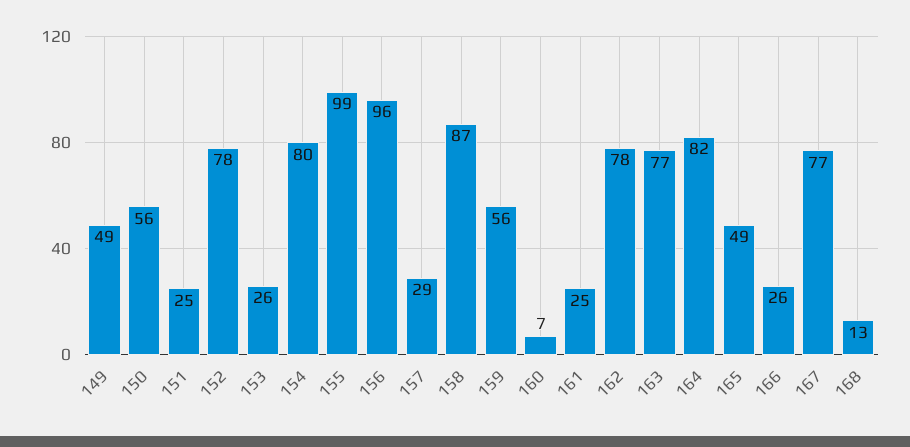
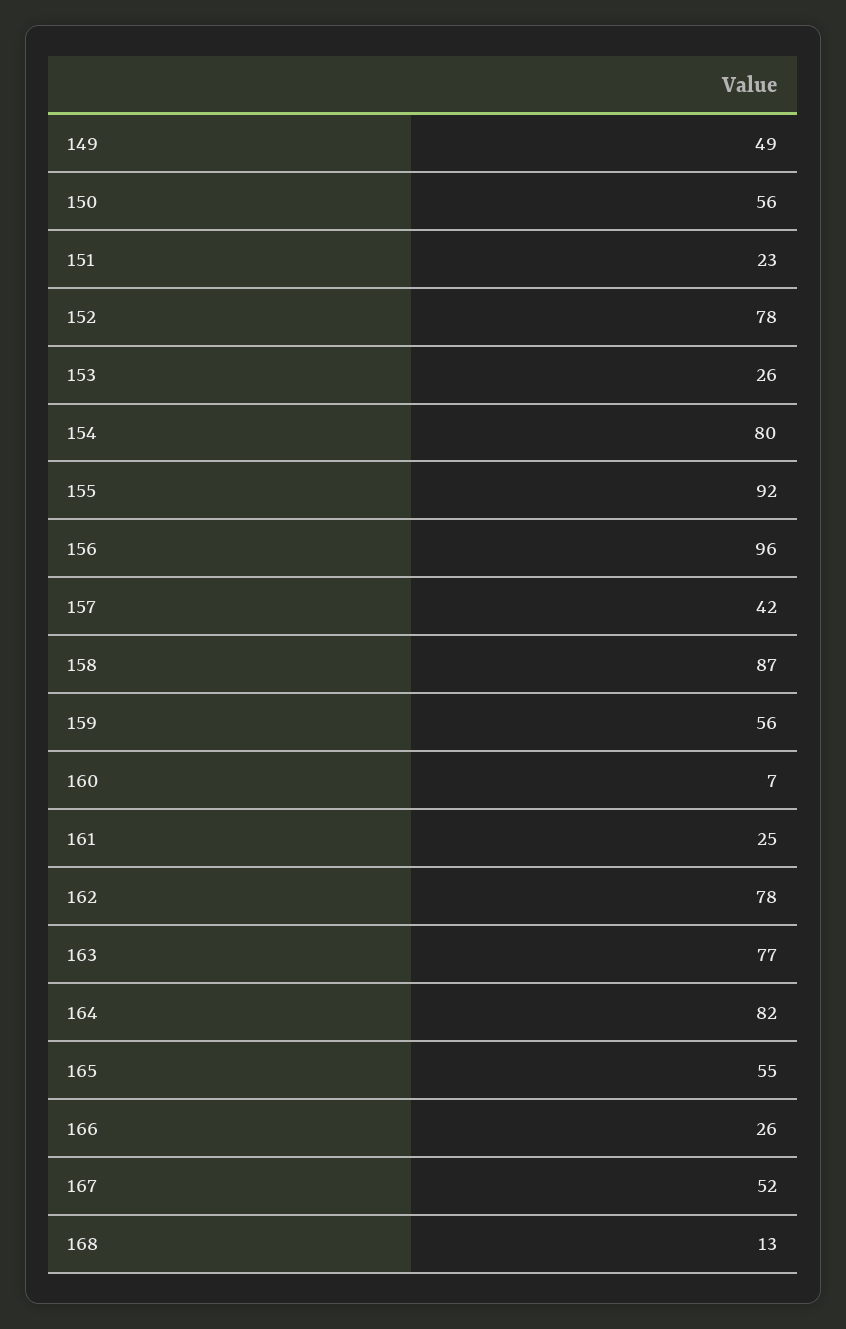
  {
    "149": 49,
    "150": 56,
-   "151": 25,
+   "151": 23,
    "152": 78,
    "153": 26,
    "154": 80,
-   "155": 99,
+   "155": 92,
    "156": 96,
-   "157": 29,
+   "157": 42,
    "158": 87,
    "159": 56,
    "160": 7,
    "161": 25,
    "162": 78,
    "163": 77,
    "164": 82,
-   "165": 49,
+   "165": 55,
    "166": 26,
-   "167": 77,
+   "167": 52,
    "168": 13
  }

